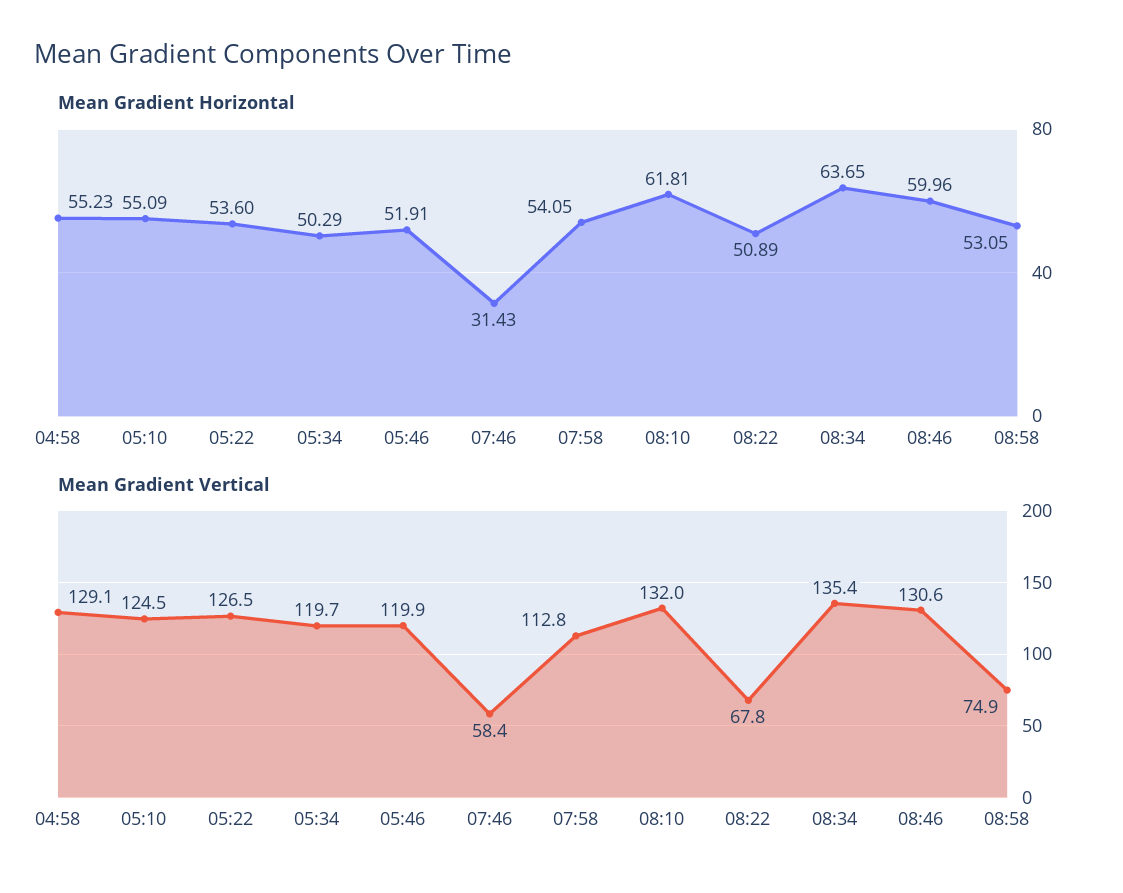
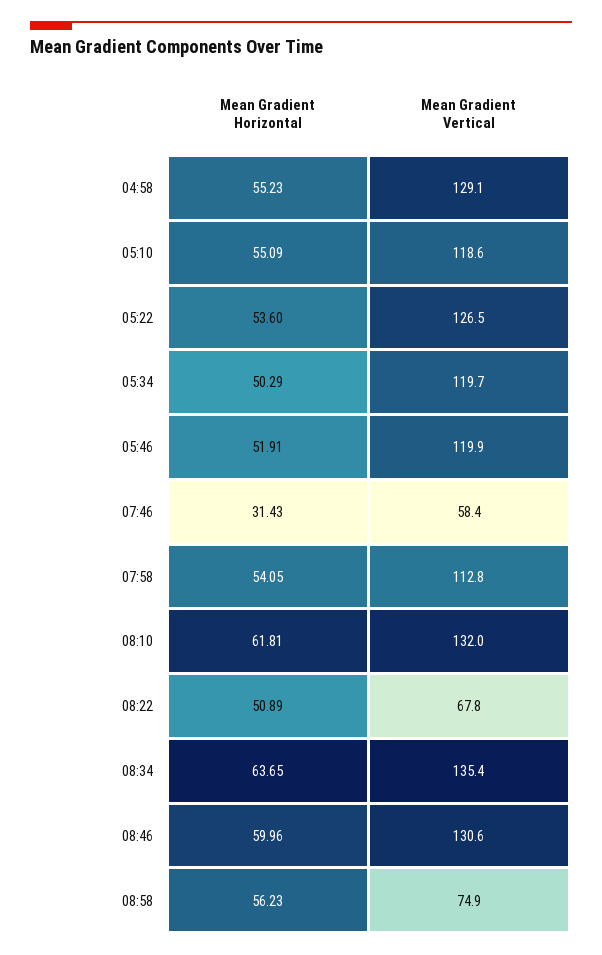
  {
    "Mean Gradient Horizontal": {
      "04:58": 55.23,
      "05:10": 55.09,
      "05:22": 53.6,
      "05:34": 50.29,
      "05:46": 51.91,
      "07:46": 31.43,
      "07:58": 54.05,
      "08:10": 61.81,
      "08:22": 50.89,
      "08:34": 63.65,
      "08:46": 59.96,
-     "08:58": 53.05
+     "08:58": 56.23
    },
    "Mean Gradient Vertical": {
      "04:58": 129.1,
-     "05:10": 124.5,
+     "05:10": 118.6,
      "05:22": 126.5,
      "05:34": 119.7,
      "05:46": 119.9,
      "07:46": 58.4,
      "07:58": 112.8,
      "08:10": 132,
      "08:22": 67.8,
      "08:34": 135.4,
      "08:46": 130.6,
      "08:58": 74.9
    }
  }

